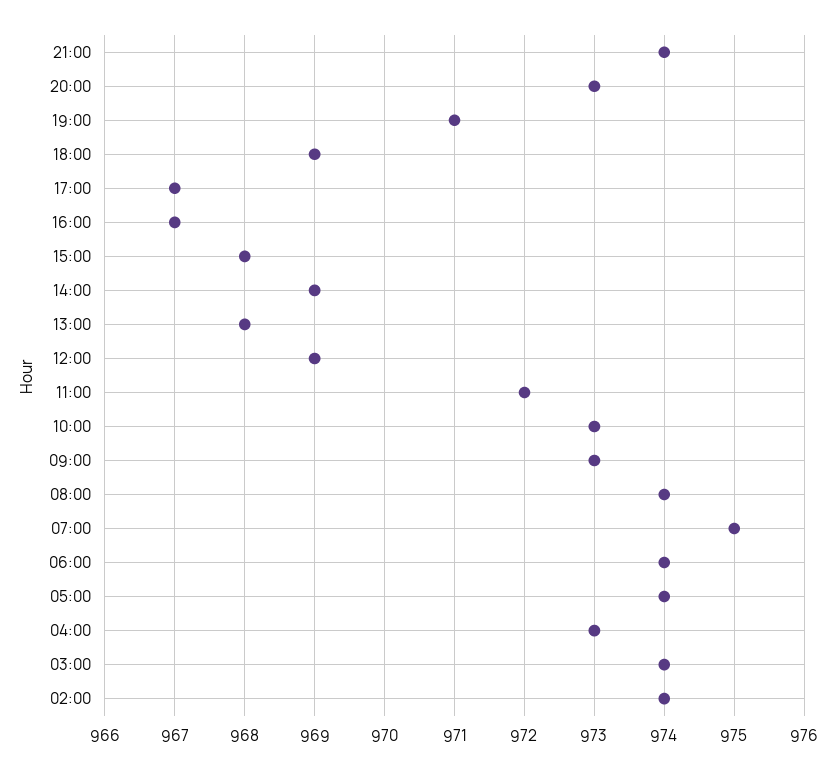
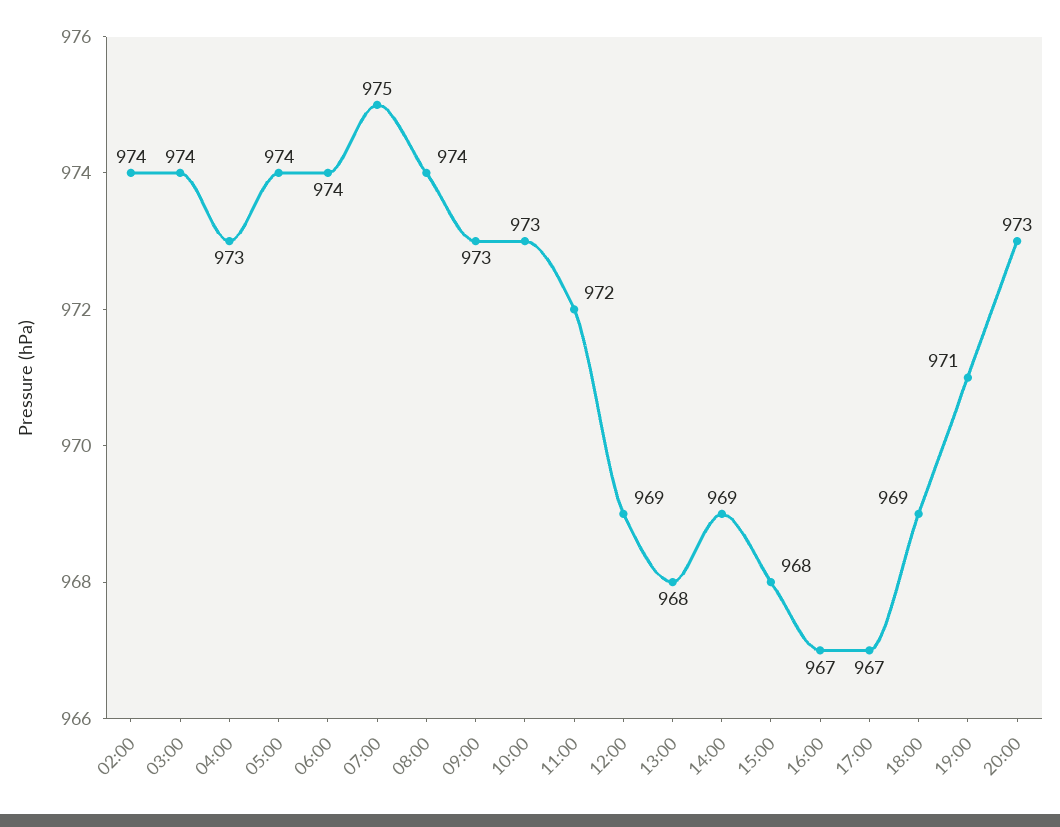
  {
-   "21:00": 974,
    "20:00": 973,
    "19:00": 971,
    "18:00": 969,
    "17:00": 967,
    "16:00": 967,
    "15:00": 968,
    "14:00": 969,
    "13:00": 968,
    "12:00": 969,
    "11:00": 972,
    "10:00": 973,
    "09:00": 973,
    "08:00": 974,
    "07:00": 975,
    "06:00": 974,
    "05:00": 974,
    "04:00": 973,
    "03:00": 974,
    "02:00": 974
  }

